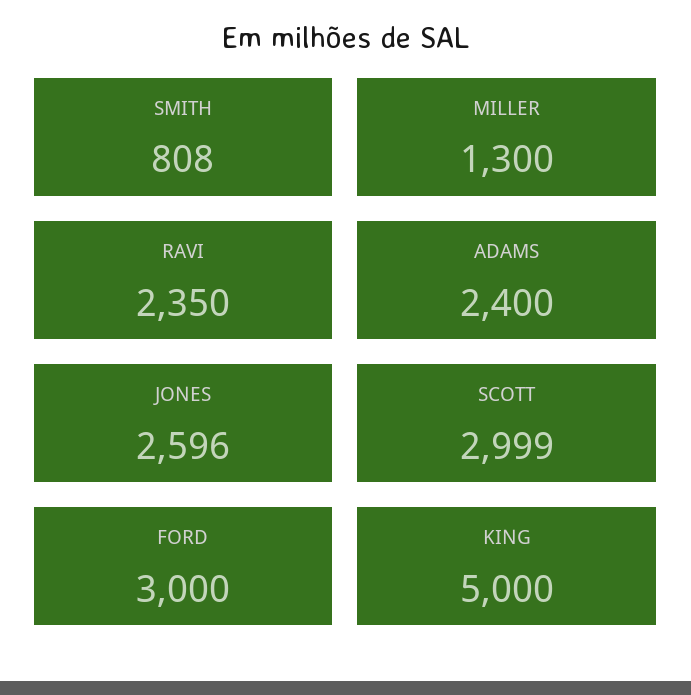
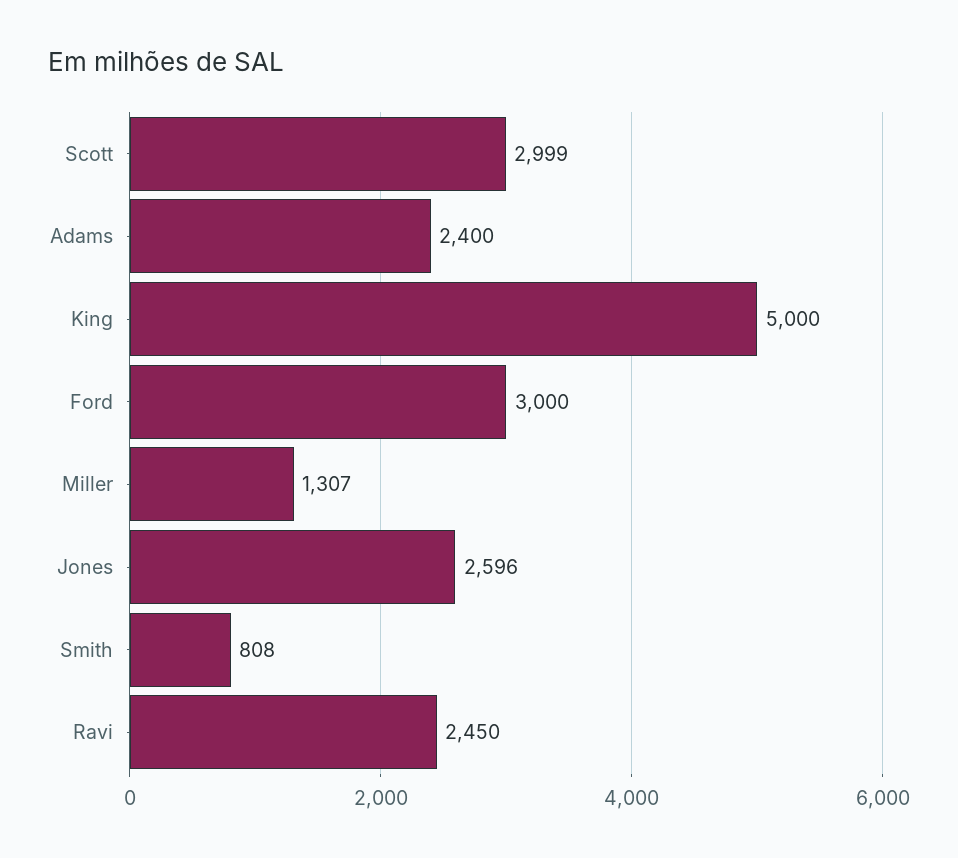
  {
    "SMITH": 808,
-   "MILLER": 1300,
+   "MILLER": 1307,
-   "RAVI": 2350,
+   "RAVI": 2450,
    "ADAMS": 2400,
    "JONES": 2596,
    "SCOTT": 2999,
    "FORD": 3000,
    "KING": 5000
  }

